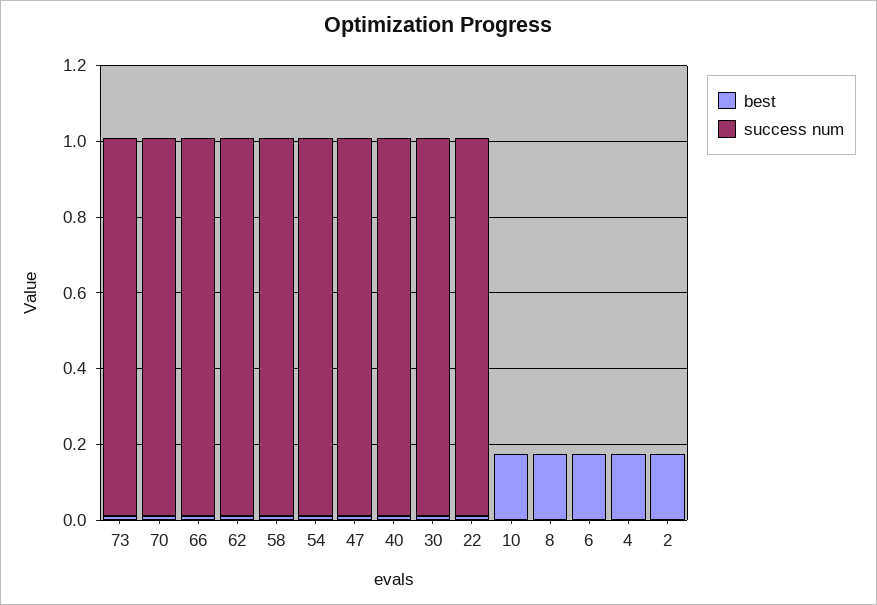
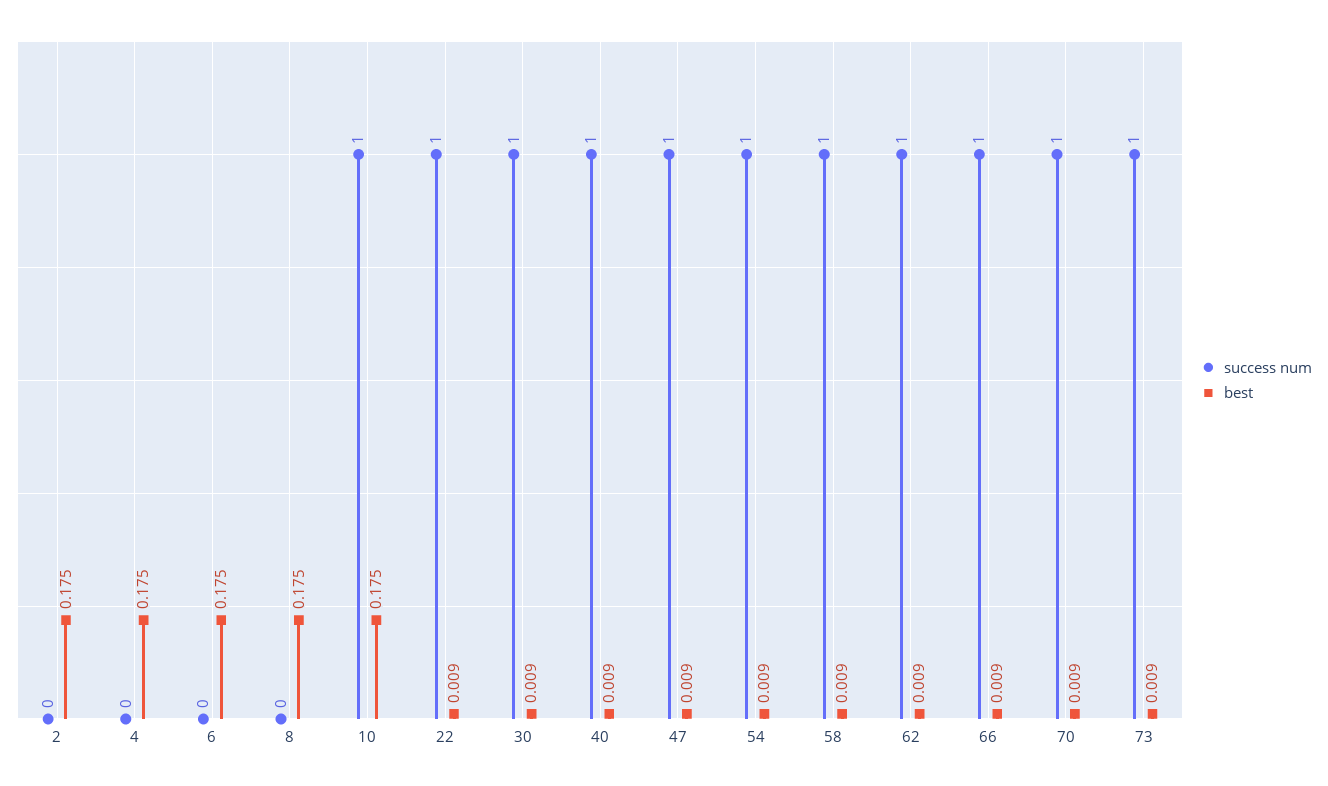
  {
    "best": {
      "73": 0.009,
      "70": 0.009,
      "66": 0.009,
      "62": 0.009,
      "58": 0.009,
      "54": 0.009,
      "47": 0.009,
      "40": 0.009,
      "30": 0.009,
      "22": 0.009,
      "10": 0.175,
      "8": 0.175,
      "6": 0.175,
      "4": 0.175,
      "2": 0.175
    },
    "success num": {
      "73": 1,
      "70": 1,
      "66": 1,
      "62": 1,
      "58": 1,
      "54": 1,
      "47": 1,
      "40": 1,
      "30": 1,
      "22": 1,
-     "10": 0,
+     "10": 1,
      "8": 0,
      "6": 0,
      "4": 0,
      "2": 0
    }
  }

